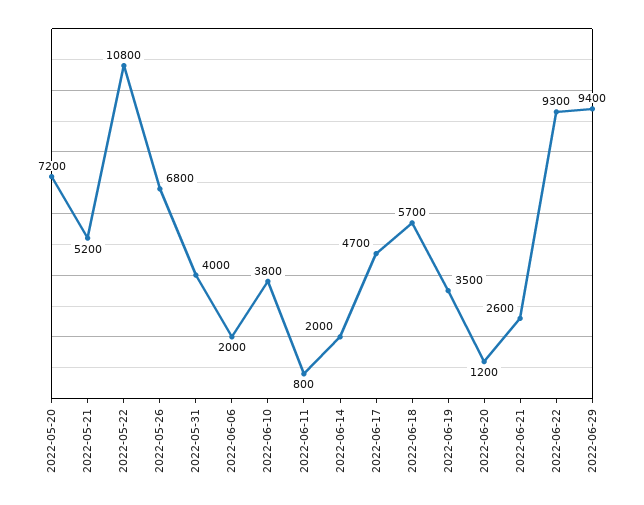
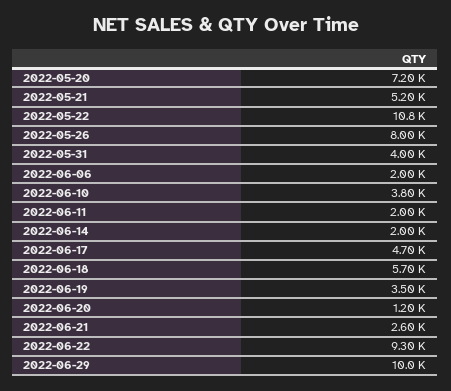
  {
    "2022-05-20": 7200,
    "2022-05-21": 5200,
    "2022-05-22": 10800,
-   "2022-05-26": 6800,
+   "2022-05-26": 8000,
    "2022-05-31": 4000,
    "2022-06-06": 2000,
    "2022-06-10": 3800,
-   "2022-06-11": 800,
+   "2022-06-11": 2000,
    "2022-06-14": 2000,
    "2022-06-17": 4700,
    "2022-06-18": 5700,
    "2022-06-19": 3500,
    "2022-06-20": 1200,
    "2022-06-21": 2600,
    "2022-06-22": 9300,
-   "2022-06-29": 9400
+   "2022-06-29": 10000
  }

